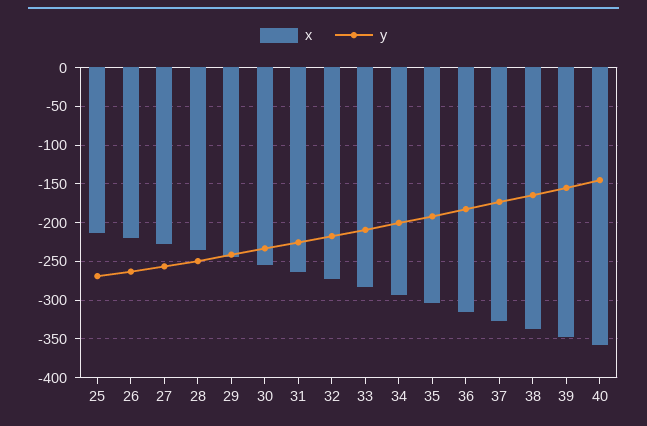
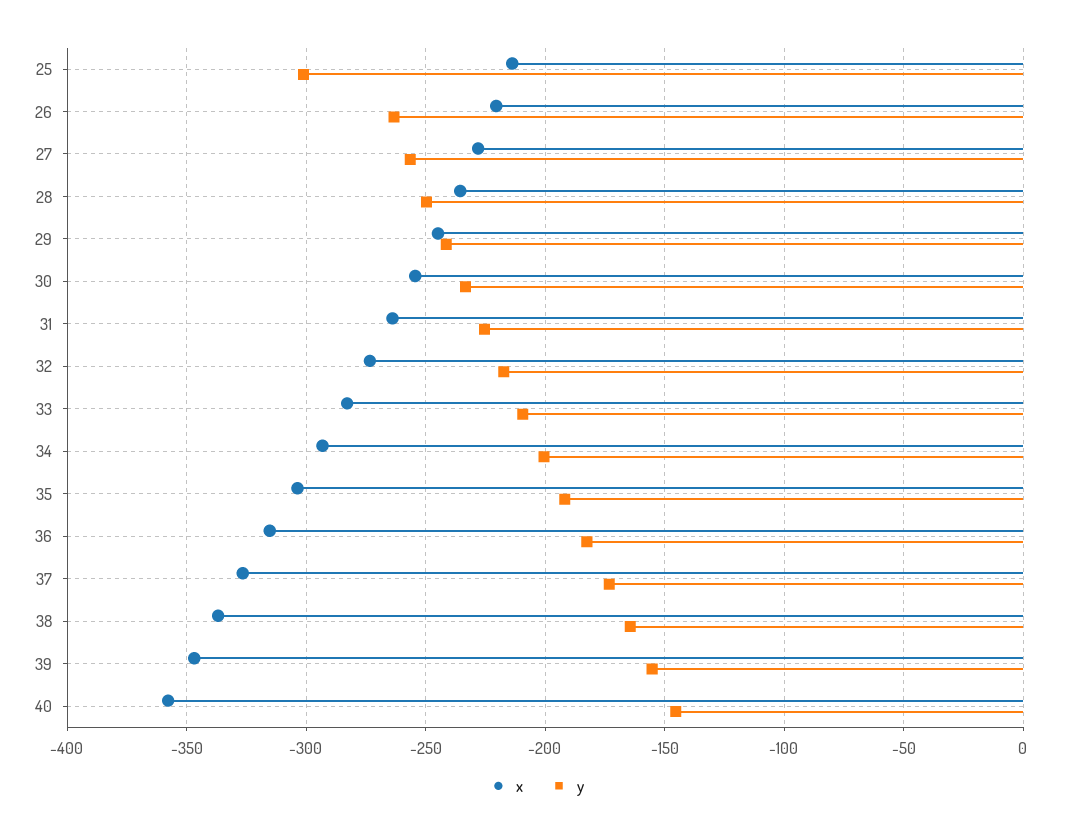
  {
    "x": {
      "25": -215,
      "26": -220,
      "27": -230,
      "28": -235,
      "29": -245,
      "30": -255,
      "31": -265,
      "32": -275,
      "33": -285,
      "34": -295,
      "35": -305,
      "36": -315,
      "37": -325,
      "38": -335,
      "39": -345,
      "40": -360
    },
    "y": {
-     "25": -270,
+     "25": -300,
      "26": -265,
      "27": -255,
      "28": -250,
      "29": -240,
      "30": -235,
      "31": -225,
      "32": -215,
      "33": -210,
      "34": -200,
      "35": -190,
      "36": -185,
      "37": -175,
      "38": -165,
      "39": -155,
      "40": -145
    }
  }

